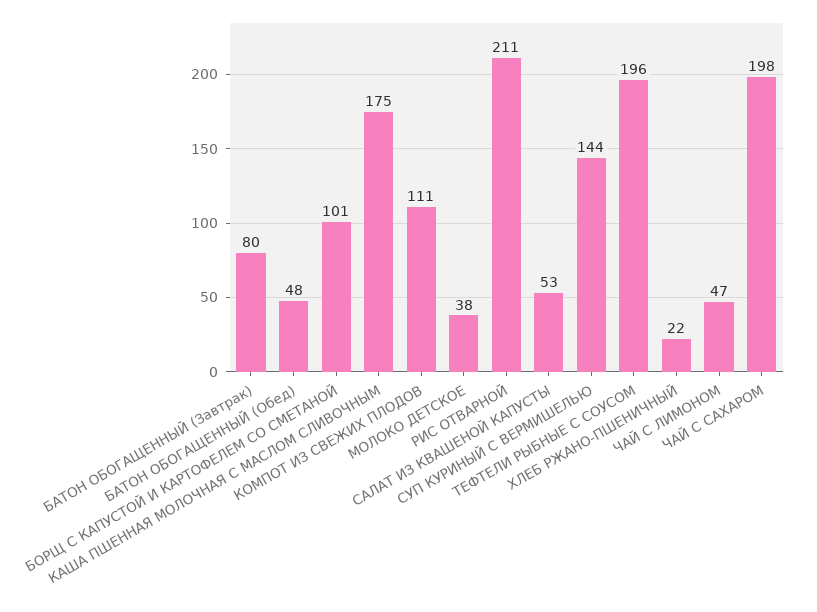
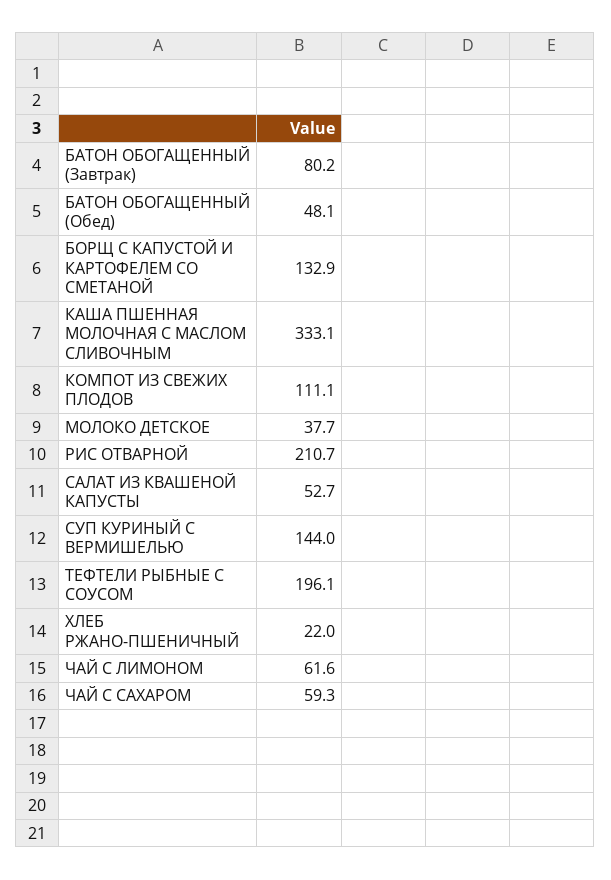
  {
    "БАТОН ОБОГАЩЕННЫЙ (Завтрак)": 80.2,
    "БАТОН ОБОГАЩЕННЫЙ (Обед)": 48.1,
-   "БОРЩ С КАПУСТОЙ И КАРТОФЕЛЕМ СО СМЕТАНОЙ": 101,
+   "БОРЩ С КАПУСТОЙ И КАРТОФЕЛЕМ СО СМЕТАНОЙ": 132.9,
-   "КАША ПШЕННАЯ МОЛОЧНАЯ С МАСЛОМ СЛИВОЧНЫМ": 175,
+   "КАША ПШЕННАЯ МОЛОЧНАЯ С МАСЛОМ СЛИВОЧНЫМ": 333.1,
    "КОМПОТ ИЗ СВЕЖИХ ПЛОДОВ": 111.1,
    "МОЛОКО ДЕТСКОЕ": 37.7,
    "РИС ОТВАРНОЙ": 210.7,
    "САЛАТ ИЗ КВАШЕНОЙ КАПУСТЫ": 52.7,
    "СУП КУРИНЫЙ С ВЕРМИШЕЛЬЮ": 144,
    "ТЕФТЕЛИ РЫБНЫЕ С СОУСОМ": 196.1,
    "ХЛЕБ РЖАНО-ПШЕНИЧНЫЙ": 22,
-   "ЧАЙ С ЛИМОНОМ": 47,
+   "ЧАЙ С ЛИМОНОМ": 61.6,
-   "ЧАЙ С САХАРОМ": 198
+   "ЧАЙ С САХАРОМ": 59.3
  }

